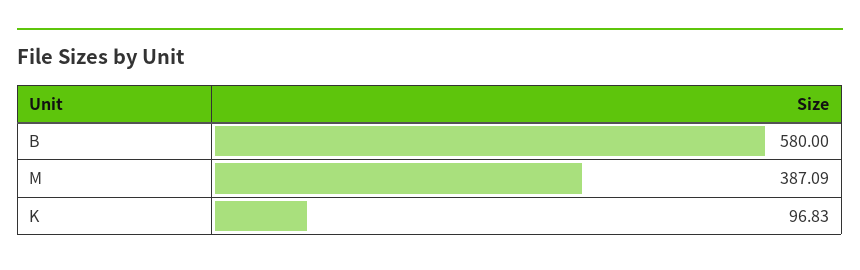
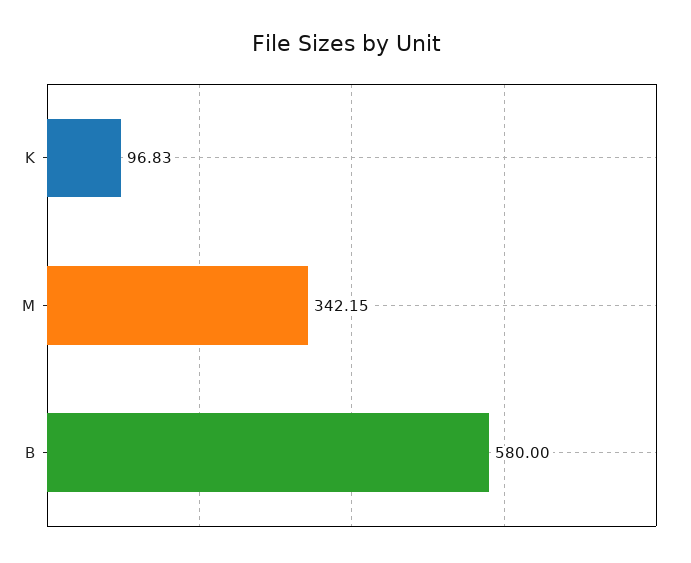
  {
    "B": 580,
-   "M": 387.09,
+   "M": 342.15,
    "K": 96.83
  }

